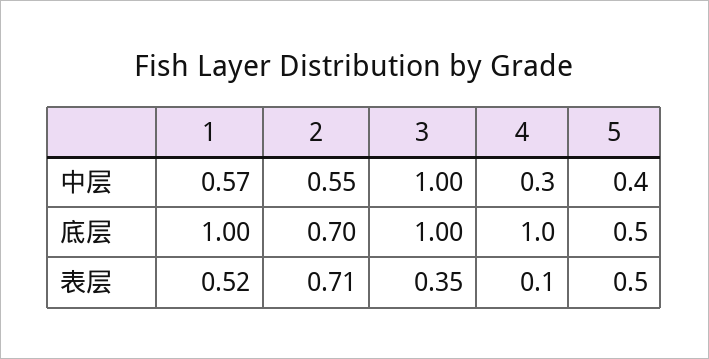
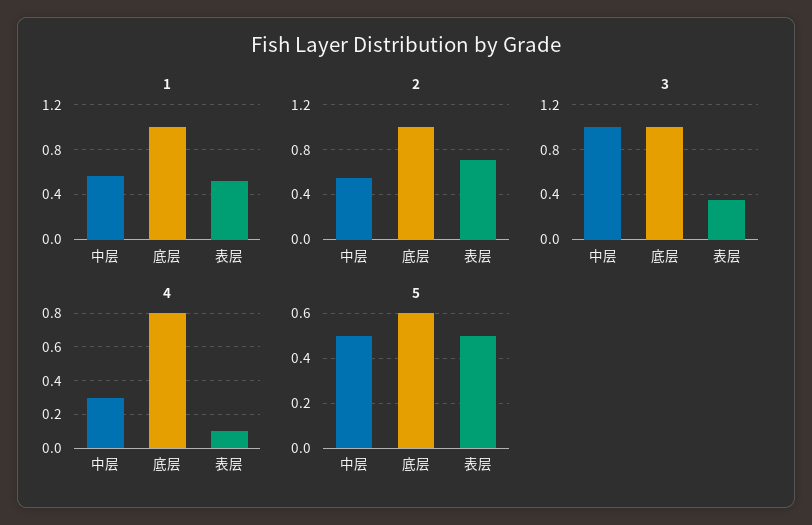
  {
    "1": {
      "中层": 0.57,
      "底层": 1,
      "表层": 0.52
    },
    "2": {
      "中层": 0.55,
-     "底层": 0.7,
+     "底层": 1,
      "表层": 0.71
    },
    "3": {
      "中层": 1,
      "底层": 1,
      "表层": 0.35
    },
    "4": {
      "中层": 0.3,
-     "底层": 1,
+     "底层": 0.8,
      "表层": 0.1
    },
    "5": {
-     "中层": 0.4,
+     "中层": 0.5,
-     "底层": 0.5,
+     "底层": 0.6,
      "表层": 0.5
    }
  }

